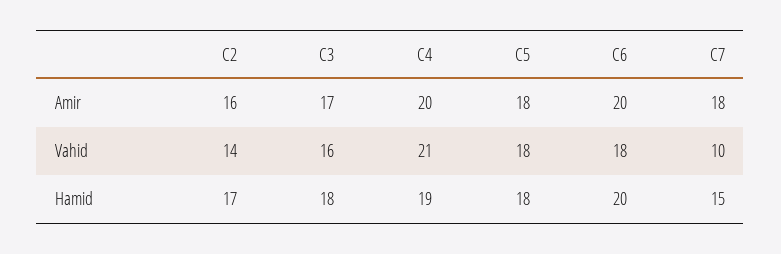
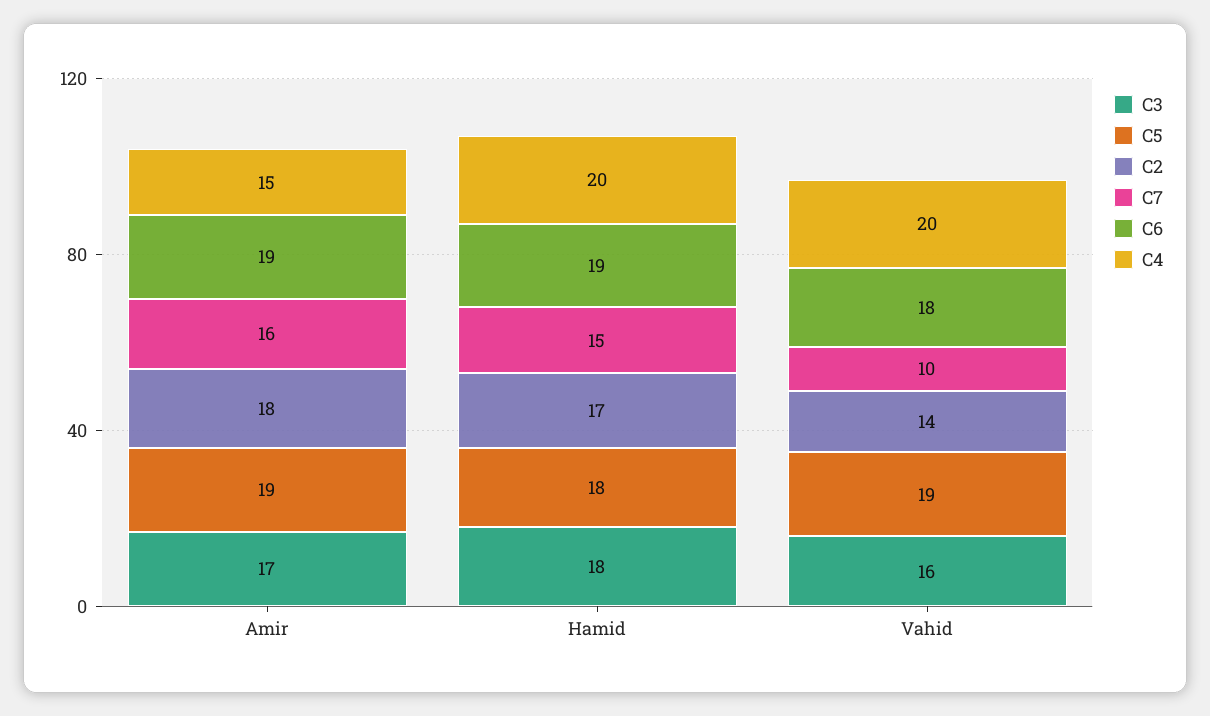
  {
    "C2": {
-     "Amir": 16,
+     "Amir": 18,
      "Vahid": 14,
      "Hamid": 17
    },
    "C3": {
      "Amir": 17,
      "Vahid": 16,
      "Hamid": 18
    },
    "C4": {
-     "Amir": 20,
+     "Amir": 15,
-     "Vahid": 21,
+     "Vahid": 20,
-     "Hamid": 19
+     "Hamid": 20
    },
    "C5": {
-     "Amir": 18,
+     "Amir": 19,
-     "Vahid": 18,
+     "Vahid": 19,
      "Hamid": 18
    },
    "C6": {
-     "Amir": 20,
+     "Amir": 19,
      "Vahid": 18,
-     "Hamid": 20
+     "Hamid": 19
    },
    "C7": {
-     "Amir": 18,
+     "Amir": 16,
      "Vahid": 10,
      "Hamid": 15
    }
  }

